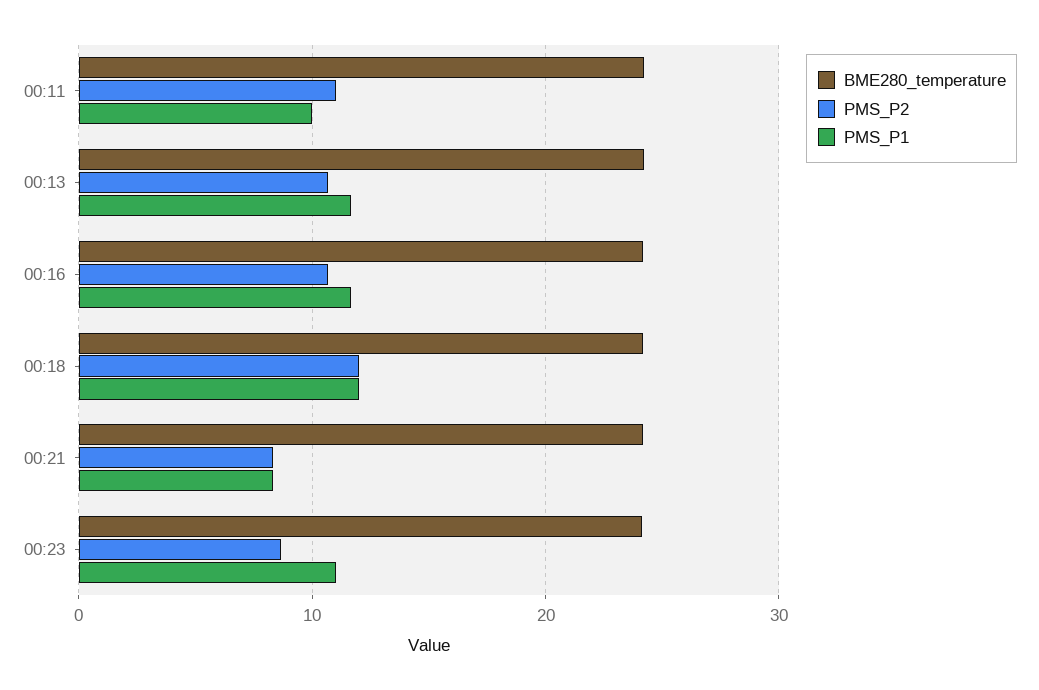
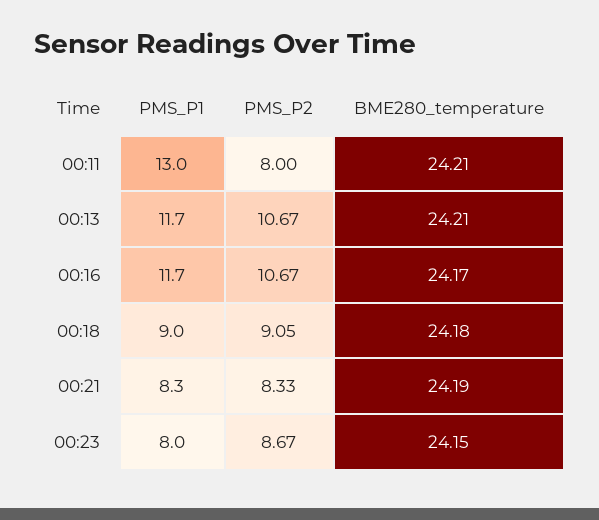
  {
    "BME280_temperature": {
      "00:11": 24.21,
      "00:13": 24.21,
      "00:16": 24.17,
      "00:18": 24.18,
      "00:21": 24.19,
      "00:23": 24.15
    },
    "PMS_P2": {
-     "00:11": 11,
+     "00:11": 8,
      "00:13": 10.67,
      "00:16": 10.67,
-     "00:18": 12,
+     "00:18": 9.05,
      "00:21": 8.33,
      "00:23": 8.67
    },
    "PMS_P1": {
-     "00:11": 10,
+     "00:11": 13,
      "00:13": 11.7,
      "00:16": 11.7,
-     "00:18": 12,
+     "00:18": 9,
      "00:21": 8.3,
-     "00:23": 11
+     "00:23": 8
    }
  }

